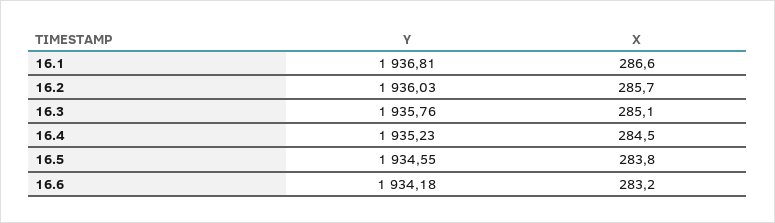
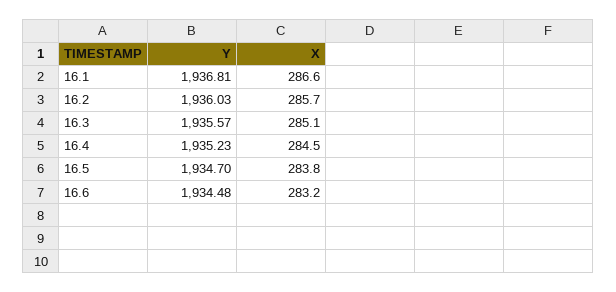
  {
    "Y": {
      "16.1": 1936.81,
      "16.2": 1936.03,
-     "16.3": 1935.76,
+     "16.3": 1935.57,
      "16.4": 1935.23,
-     "16.5": 1934.55,
+     "16.5": 1934.7,
-     "16.6": 1934.18
+     "16.6": 1934.48
    },
    "X": {
      "16.1": 286.6,
      "16.2": 285.7,
      "16.3": 285.1,
      "16.4": 284.5,
      "16.5": 283.8,
      "16.6": 283.2
    }
  }

